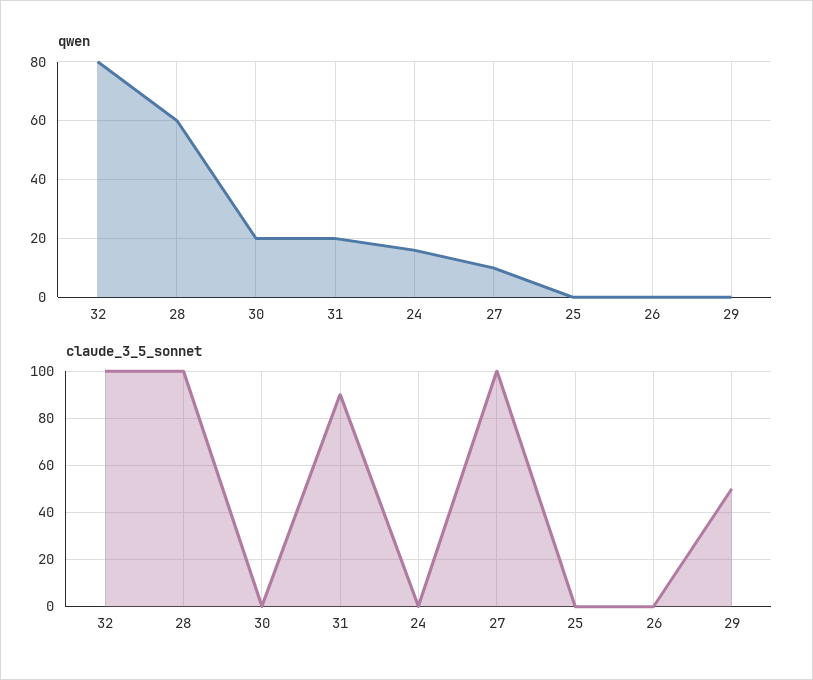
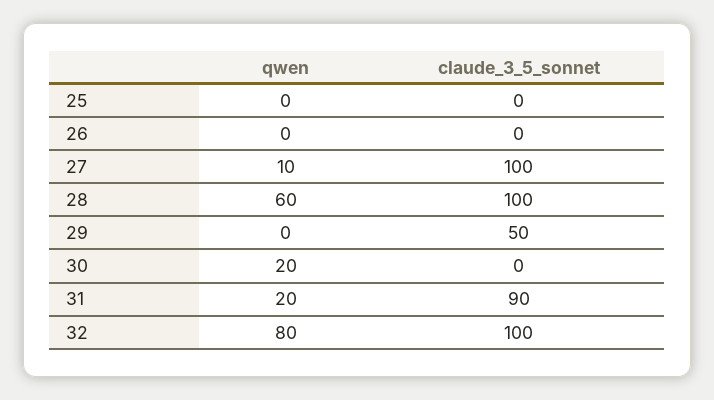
  {
    "qwen": {
      "32": 80,
      "28": 60,
      "30": 20,
      "31": 20,
-     "24": 15,
      "27": 10,
      "25": 0,
      "26": 0,
      "29": 0
    },
    "claude_3_5_sonnet": {
      "32": 100,
      "28": 100,
      "30": 0,
      "31": 90,
-     "24": 0,
      "27": 100,
      "25": 0,
      "26": 0,
      "29": 50
    }
  }

